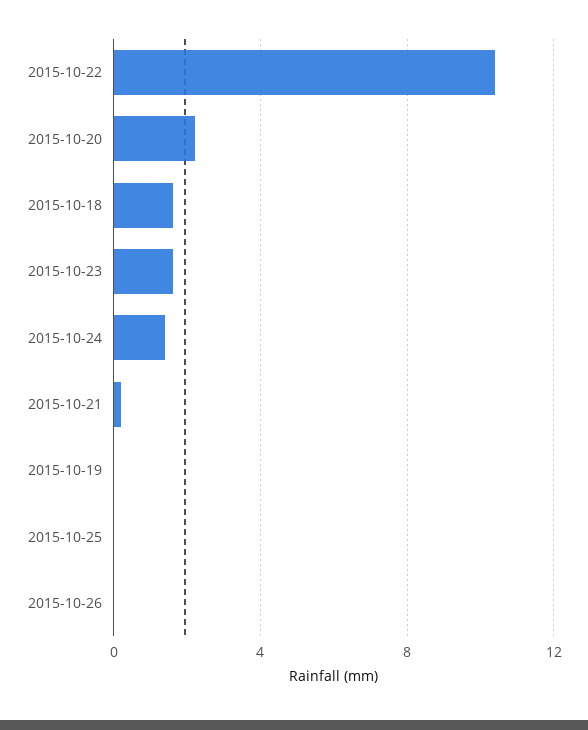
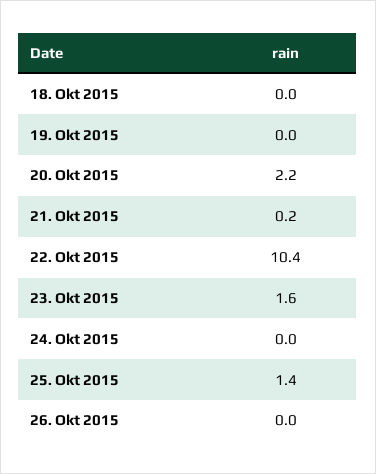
  {
    "2015-10-22": 10.4,
    "2015-10-20": 2.2,
-   "2015-10-18": 1.5,
+   "2015-10-18": 0,
    "2015-10-23": 1.6,
-   "2015-10-24": 1.5,
+   "2015-10-24": 0,
    "2015-10-21": 0.2,
    "2015-10-19": 0,
-   "2015-10-25": 0,
+   "2015-10-25": 1.4,
    "2015-10-26": 0
  }

